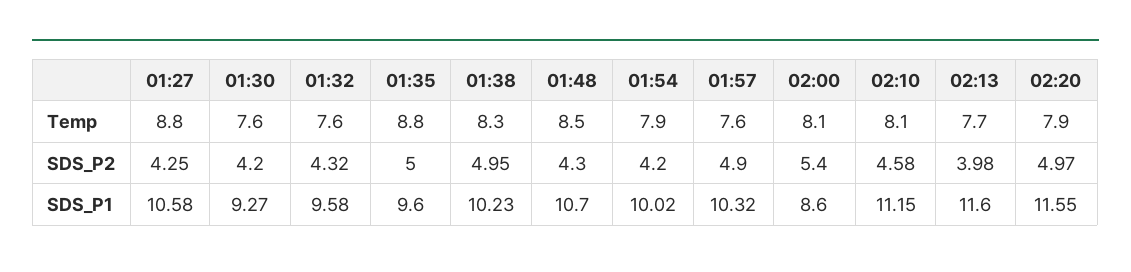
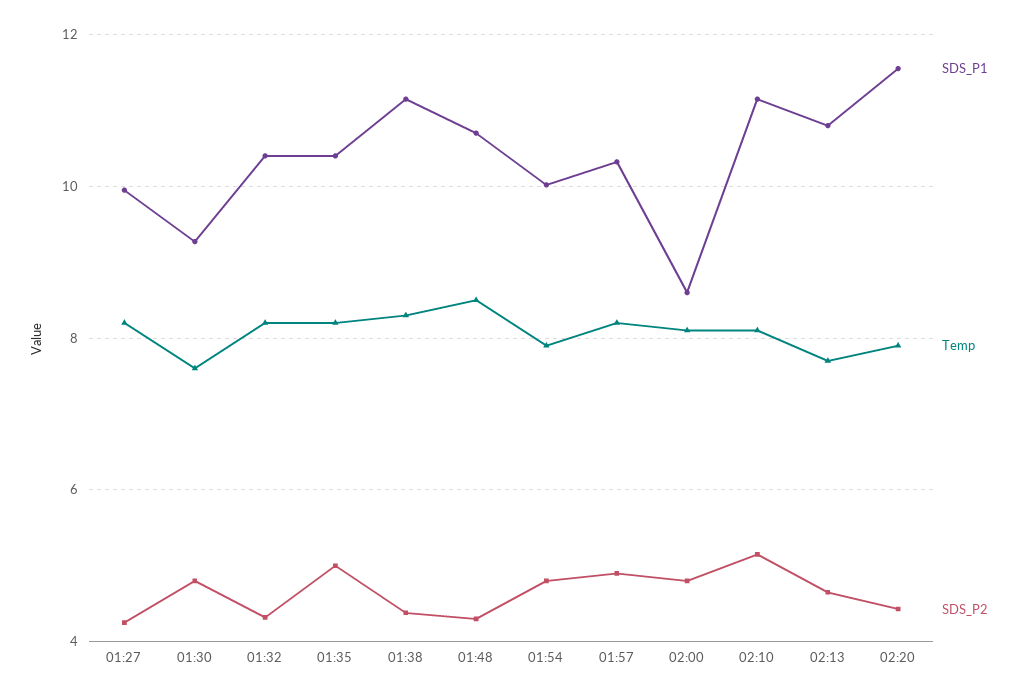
  {
    "Temp": {
-     "01:27": 8.8,
+     "01:27": 8.2,
      "01:30": 7.6,
-     "01:32": 7.6,
+     "01:32": 8.2,
-     "01:35": 8.8,
+     "01:35": 8.2,
      "01:38": 8.3,
      "01:48": 8.5,
      "01:54": 7.9,
-     "01:57": 7.6,
+     "01:57": 8.2,
      "02:00": 8.1,
      "02:10": 8.1,
      "02:13": 7.7,
      "02:20": 7.9
    },
    "SDS_P2": {
      "01:27": 4.25,
-     "01:30": 4.2,
+     "01:30": 4.8,
      "01:32": 4.32,
      "01:35": 5,
-     "01:38": 4.95,
+     "01:38": 4.4,
      "01:48": 4.3,
-     "01:54": 4.2,
+     "01:54": 4.8,
      "01:57": 4.9,
-     "02:00": 5.4,
+     "02:00": 4.8,
-     "02:10": 4.58,
+     "02:10": 5.2,
-     "02:13": 3.98,
+     "02:13": 4.6,
-     "02:20": 4.97
+     "02:20": 4.4
    },
    "SDS_P1": {
-     "01:27": 10.58,
+     "01:27": 10,
      "01:30": 9.27,
-     "01:32": 9.58,
+     "01:32": 10.4,
-     "01:35": 9.6,
+     "01:35": 10.4,
-     "01:38": 10.23,
+     "01:38": 11.2,
      "01:48": 10.7,
      "01:54": 10.02,
      "01:57": 10.32,
      "02:00": 8.6,
      "02:10": 11.15,
-     "02:13": 11.6,
+     "02:13": 10.8,
      "02:20": 11.55
    }
  }

